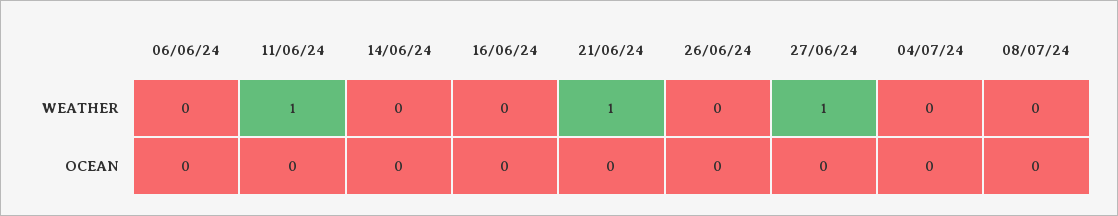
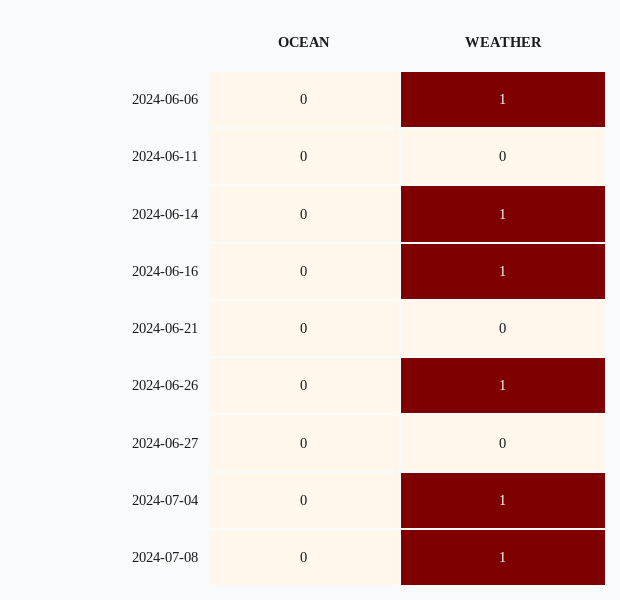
  {
    "06/06/24": {
-     "WEATHER": 0,
+     "WEATHER": 1,
      "OCEAN": 0
    },
    "11/06/24": {
-     "WEATHER": 1,
+     "WEATHER": 0,
      "OCEAN": 0
    },
    "14/06/24": {
-     "WEATHER": 0,
+     "WEATHER": 1,
      "OCEAN": 0
    },
    "16/06/24": {
-     "WEATHER": 0,
+     "WEATHER": 1,
      "OCEAN": 0
    },
    "21/06/24": {
-     "WEATHER": 1,
+     "WEATHER": 0,
      "OCEAN": 0
    },
    "26/06/24": {
-     "WEATHER": 0,
+     "WEATHER": 1,
      "OCEAN": 0
    },
    "27/06/24": {
-     "WEATHER": 1,
+     "WEATHER": 0,
      "OCEAN": 0
    },
    "04/07/24": {
-     "WEATHER": 0,
+     "WEATHER": 1,
      "OCEAN": 0
    },
    "08/07/24": {
-     "WEATHER": 0,
+     "WEATHER": 1,
      "OCEAN": 0
    }
  }

